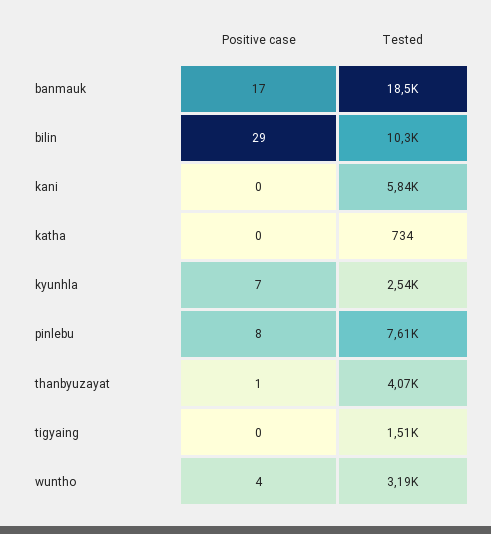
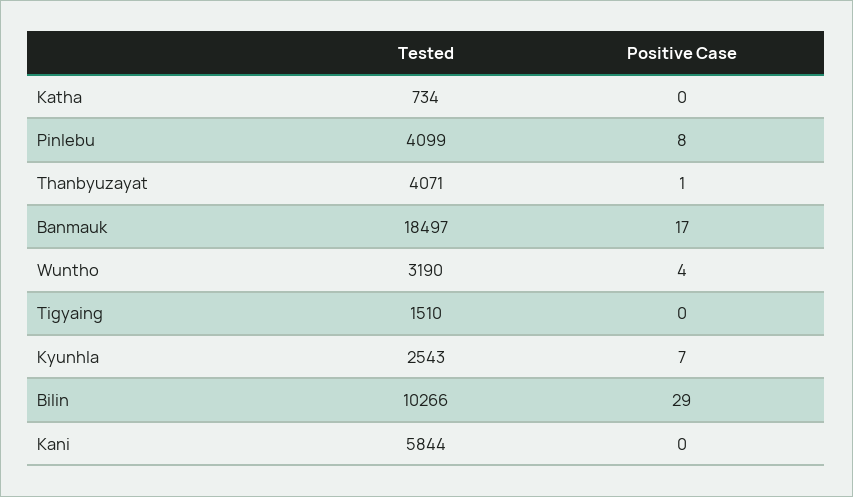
  {
    "Positive case": {
      "banmauk": 17,
      "bilin": 29,
      "kani": 0,
      "katha": 0,
      "kyunhla": 7,
      "pinlebu": 8,
      "thanbyuzayat": 1,
      "tigyaing": 0,
      "wuntho": 4
    },
    "Tested": {
      "banmauk": 18497,
      "bilin": 10266,
      "kani": 5844,
      "katha": 734,
      "kyunhla": 2543,
-     "pinlebu": 7610,
+     "pinlebu": 4099,
      "thanbyuzayat": 4071,
      "tigyaing": 1510,
      "wuntho": 3190
    }
  }

